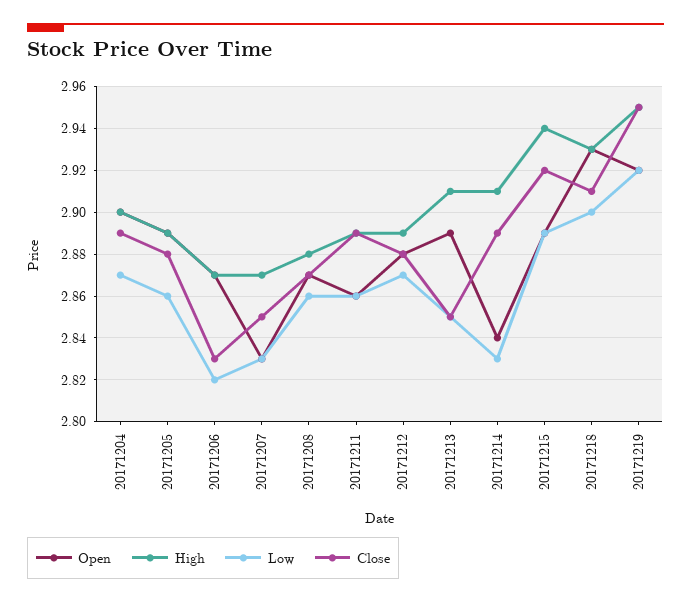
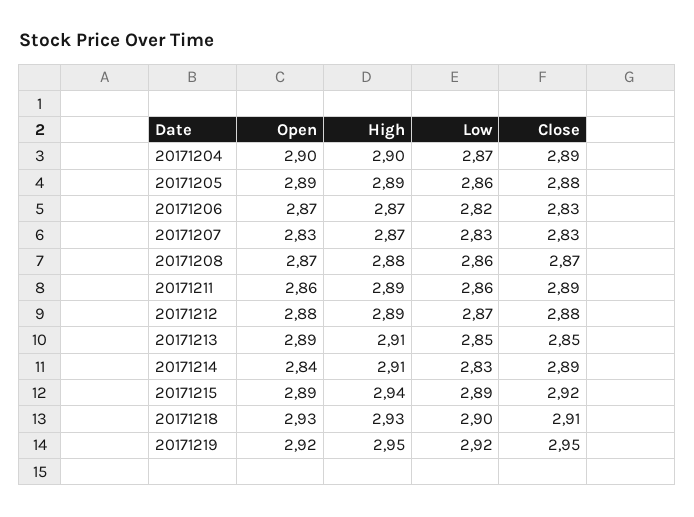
  {
    "Open": {
      "20171204": 2.9,
      "20171205": 2.89,
      "20171206": 2.87,
      "20171207": 2.83,
      "20171208": 2.87,
      "20171211": 2.86,
      "20171212": 2.88,
      "20171213": 2.89,
      "20171214": 2.84,
      "20171215": 2.89,
      "20171218": 2.93,
      "20171219": 2.92
    },
    "High": {
      "20171204": 2.9,
      "20171205": 2.89,
      "20171206": 2.87,
      "20171207": 2.87,
      "20171208": 2.88,
      "20171211": 2.89,
      "20171212": 2.89,
      "20171213": 2.91,
      "20171214": 2.91,
      "20171215": 2.94,
      "20171218": 2.93,
      "20171219": 2.95
    },
    "Low": {
      "20171204": 2.87,
      "20171205": 2.86,
      "20171206": 2.82,
      "20171207": 2.83,
      "20171208": 2.86,
      "20171211": 2.86,
      "20171212": 2.87,
      "20171213": 2.85,
      "20171214": 2.83,
      "20171215": 2.89,
      "20171218": 2.9,
      "20171219": 2.92
    },
    "Close": {
      "20171204": 2.89,
      "20171205": 2.88,
      "20171206": 2.83,
-     "20171207": 2.85,
+     "20171207": 2.83,
      "20171208": 2.87,
      "20171211": 2.89,
      "20171212": 2.88,
      "20171213": 2.85,
      "20171214": 2.89,
      "20171215": 2.92,
      "20171218": 2.91,
      "20171219": 2.95
    }
  }

